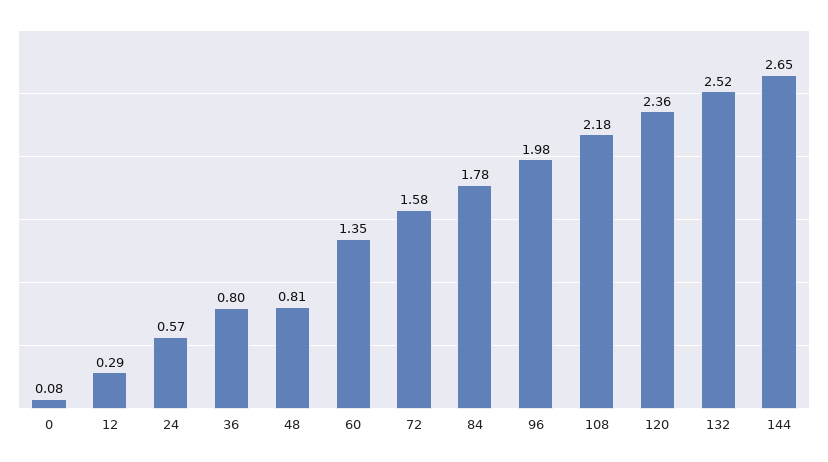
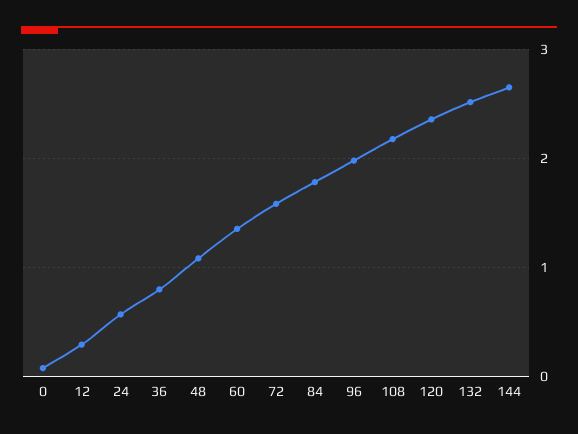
  {
    "0": 0.08,
    "12": 0.29,
    "24": 0.57,
    "36": 0.8,
-   "48": 0.81,
+   "48": 1.1,
    "60": 1.35,
    "72": 1.58,
    "84": 1.78,
    "96": 1.98,
    "108": 2.18,
    "120": 2.36,
    "132": 2.52,
    "144": 2.65
  }

